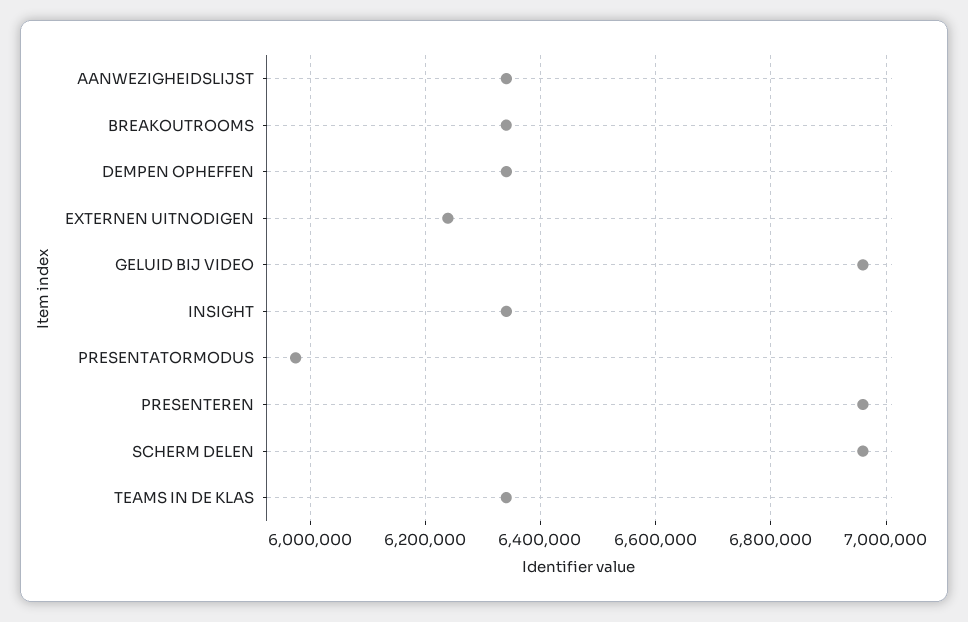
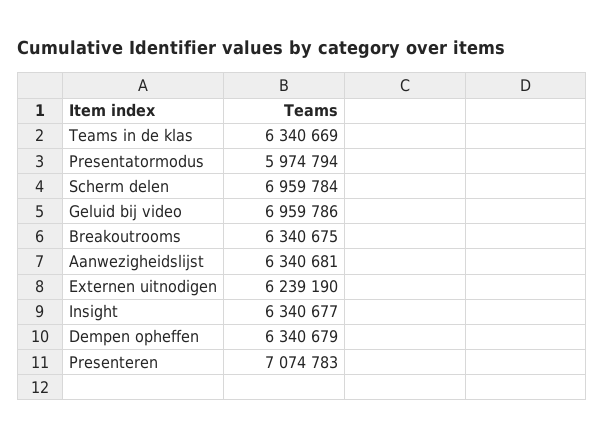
  {
    "AANWEZIGHEIDSLIJST": 6340681,
    "BREAKOUTROOMS": 6340675,
    "DEMPEN OPHEFFEN": 6340679,
    "EXTERNEN UITNODIGEN": 6239190,
    "GELUID BIJ VIDEO": 6959786,
    "INSIGHT": 6340677,
    "PRESENTATORMODUS": 5974794,
-   "PRESENTEREN": 6960000,
+   "PRESENTEREN": 7074783,
    "SCHERM DELEN": 6959784,
    "TEAMS IN DE KLAS": 6340669
  }

